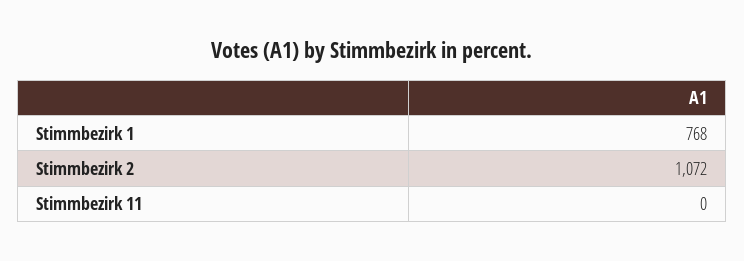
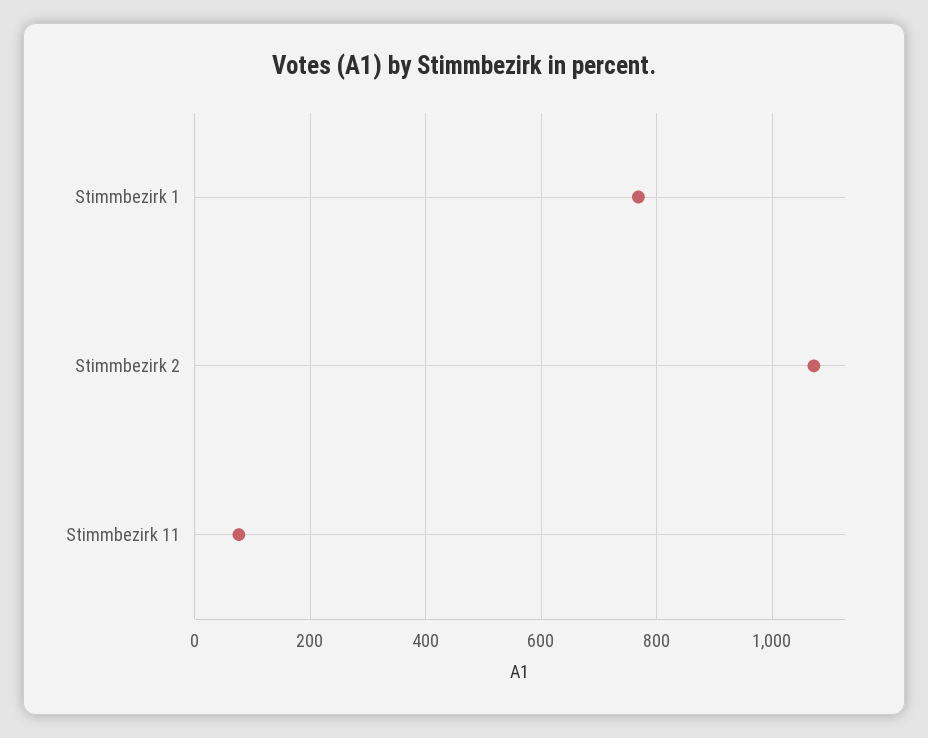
  {
    "Stimmbezirk 1": 768,
    "Stimmbezirk 2": 1072,
-   "Stimmbezirk 11": 0
+   "Stimmbezirk 11": 80
  }

